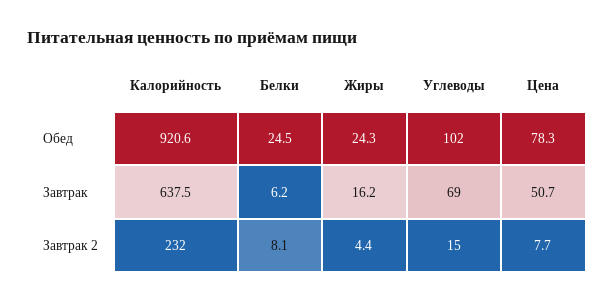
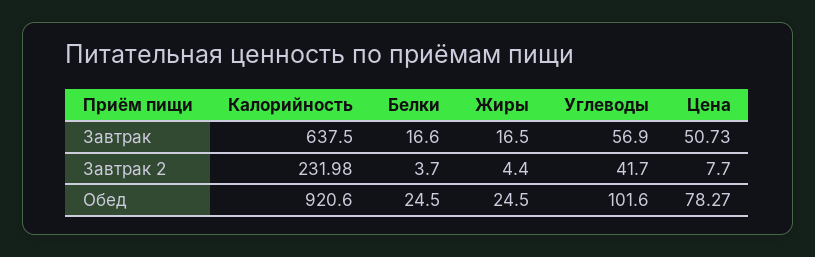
  {
    "Калорийность": {
      "Обед": 920.6,
      "Завтрак": 637.5,
      "Завтрак 2": 231.98
    },
    "Белки": {
      "Обед": 24.5,
-     "Завтрак": 6.2,
+     "Завтрак": 16.6,
-     "Завтрак 2": 8.1
+     "Завтрак 2": 3.7
    },
    "Жиры": {
-     "Обед": 24.3,
+     "Обед": 24.5,
-     "Завтрак": 16.2,
+     "Завтрак": 16.5,
      "Завтрак 2": 4.4
    },
    "Углеводы": {
      "Обед": 101.6,
-     "Завтрак": 69,
+     "Завтрак": 56.9,
-     "Завтрак 2": 15
+     "Завтрак 2": 41.7
    },
    "Цена": {
      "Обед": 78.27,
      "Завтрак": 50.73,
      "Завтрак 2": 7.7
    }
  }

